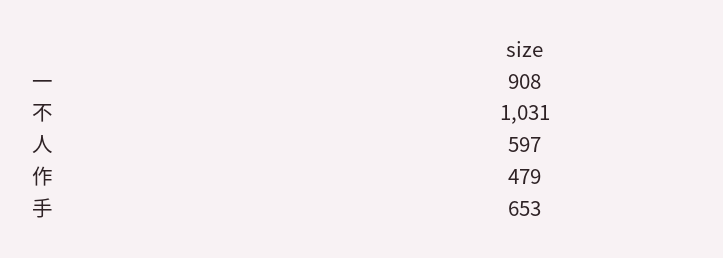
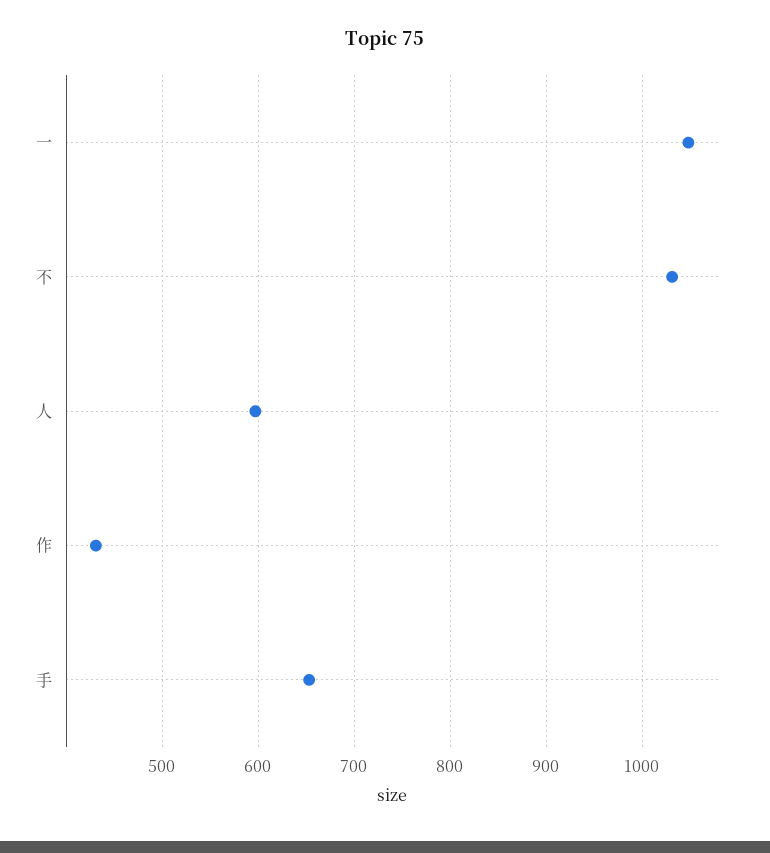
  {
-   "一": 908,
+   "一": 1050,
    "不": 1031,
    "人": 597,
-   "作": 479,
+   "作": 430,
    "手": 653
  }

